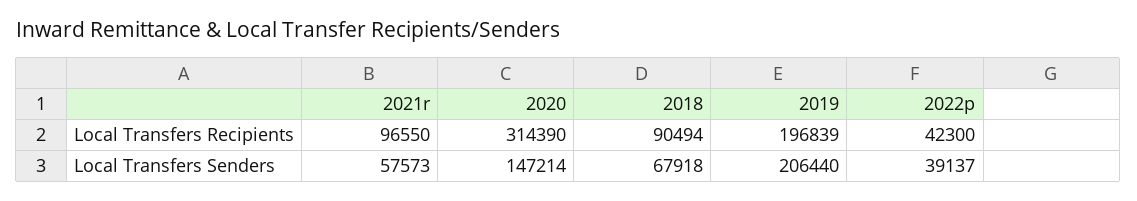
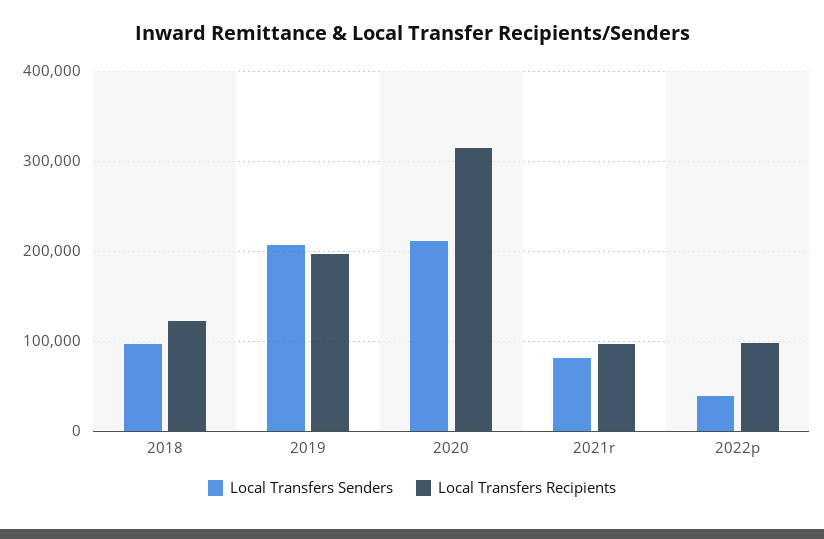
  {
    "Local Transfers Recipients": {
      "2021r": 96550,
      "2020": 314390,
-     "2018": 90494,
+     "2018": 120000,
      "2019": 196839,
-     "2022p": 42300
+     "2022p": 100000
    },
    "Local Transfers Senders": {
-     "2021r": 57573,
+     "2021r": 80000,
-     "2020": 147214,
+     "2020": 210000,
-     "2018": 67918,
+     "2018": 100000,
      "2019": 206440,
      "2022p": 39137
    }
  }

